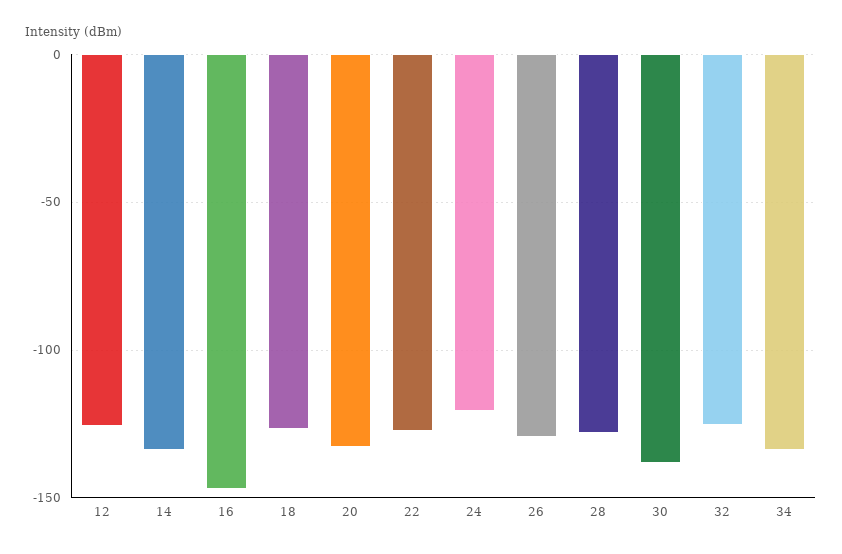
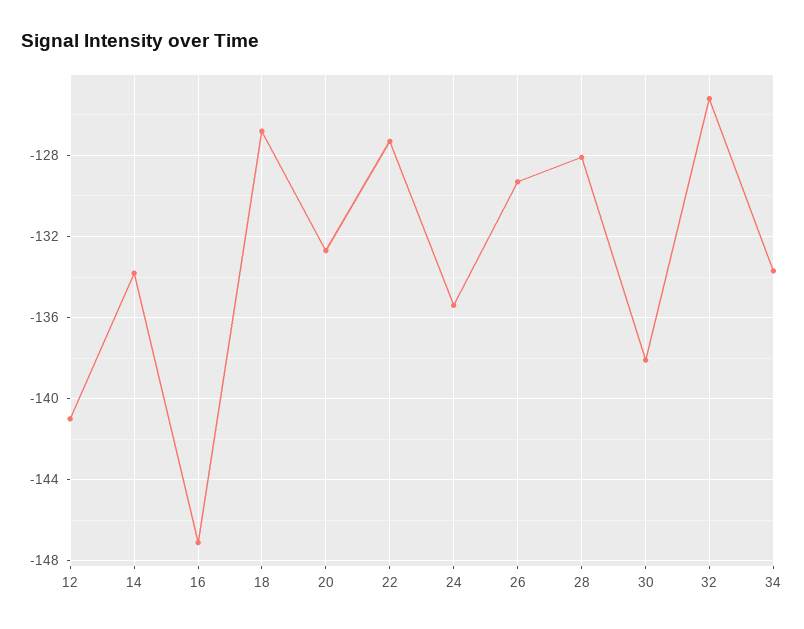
  {
-   "12": -125,
+   "12": -141,
    "14": -134,
    "16": -147,
    "18": -127,
    "20": -132.5,
    "22": -127.5,
-   "24": -120,
+   "24": -135.5,
    "26": -129.5,
    "28": -128,
    "30": -138,
    "32": -125,
    "34": -133.5
  }

